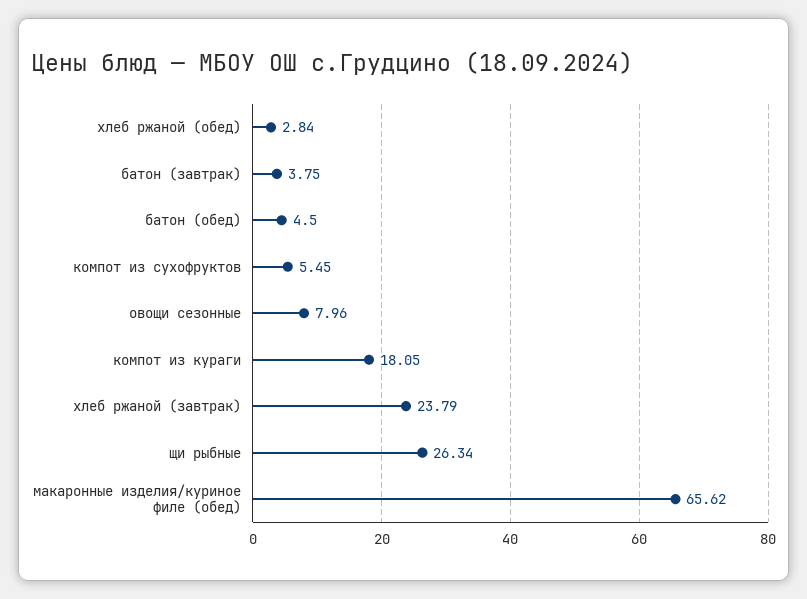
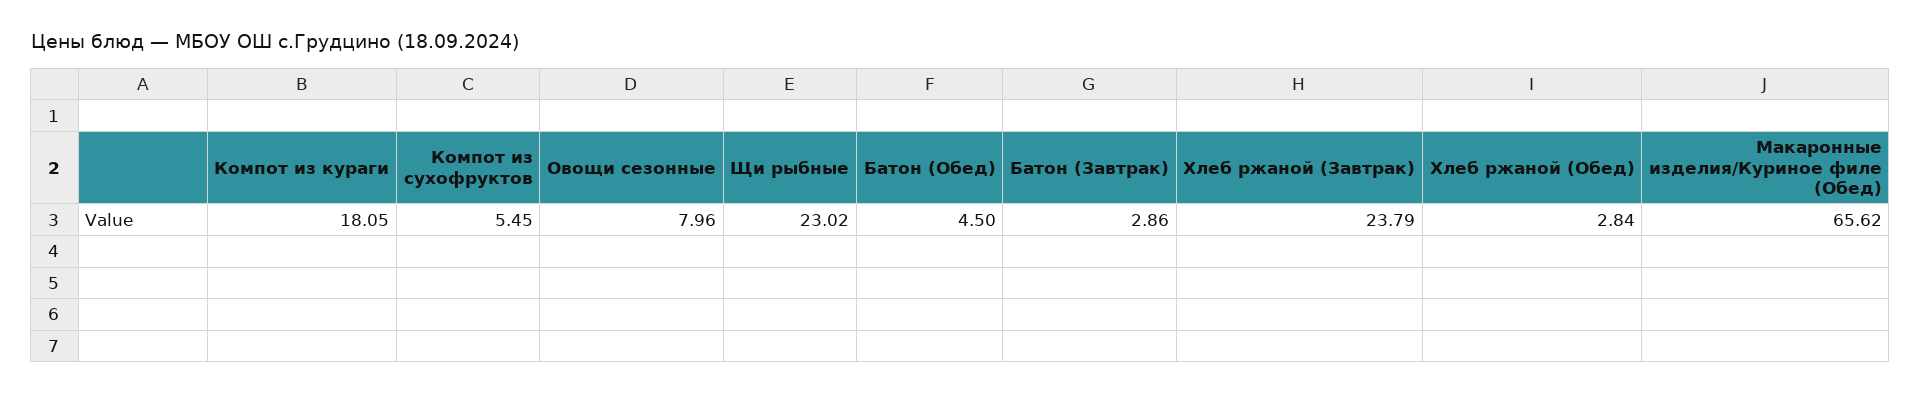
  {
    "хлеб ржаной (обед)": 2.84,
-   "батон (завтрак)": 3.75,
+   "батон (завтрак)": 2.86,
    "батон (обед)": 4.5,
    "компот из сухофруктов": 5.45,
    "овощи сезонные": 7.96,
    "компот из кураги": 18.05,
    "хлеб ржаной (завтрак)": 23.79,
-   "щи рыбные": 26.34,
+   "щи рыбные": 23.02,
    "макаронные изделия/куриное филе (обед)": 65.62
  }

